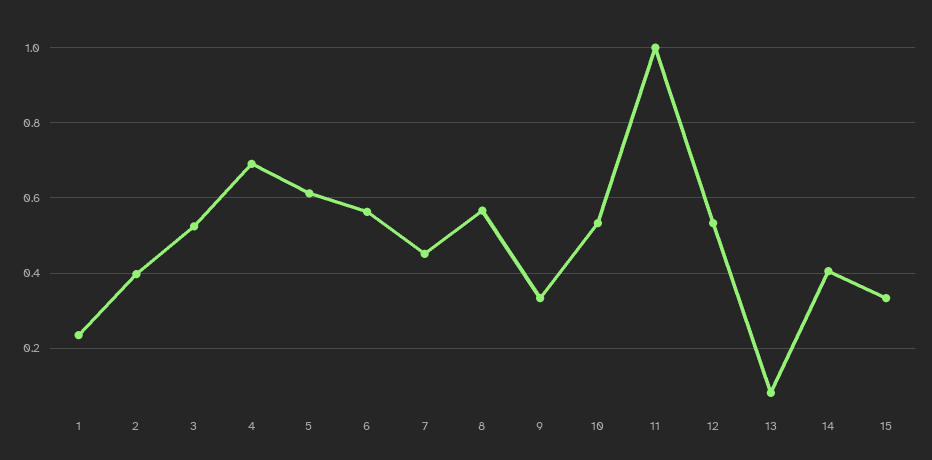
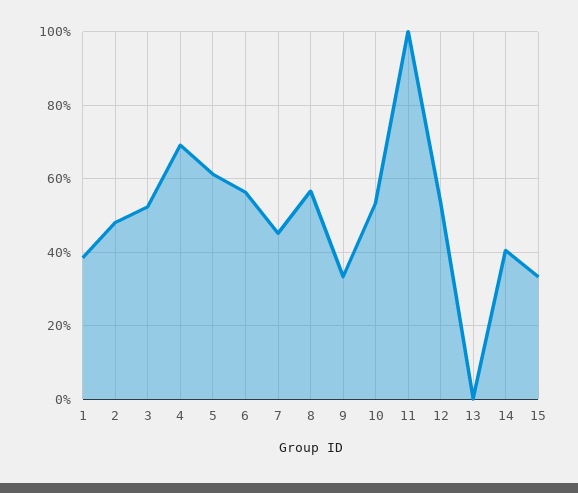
  {
-   "1": 0.24,
+   "1": 0.38,
-   "2": 0.4,
+   "2": 0.48,
    "3": 0.52,
    "4": 0.7,
    "5": 0.62,
    "6": 0.56,
    "7": 0.46,
    "8": 0.56,
    "9": 0.34,
    "10": 0.54,
    "11": 1,
    "12": 0.54,
-   "13": 0.08,
+   "13": 0,
    "14": 0.4,
    "15": 0.34
  }

